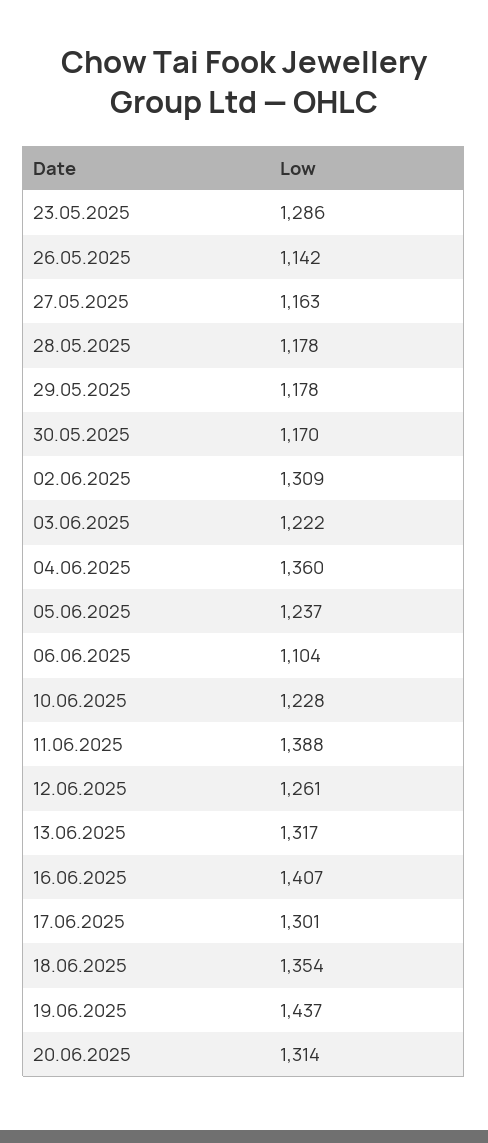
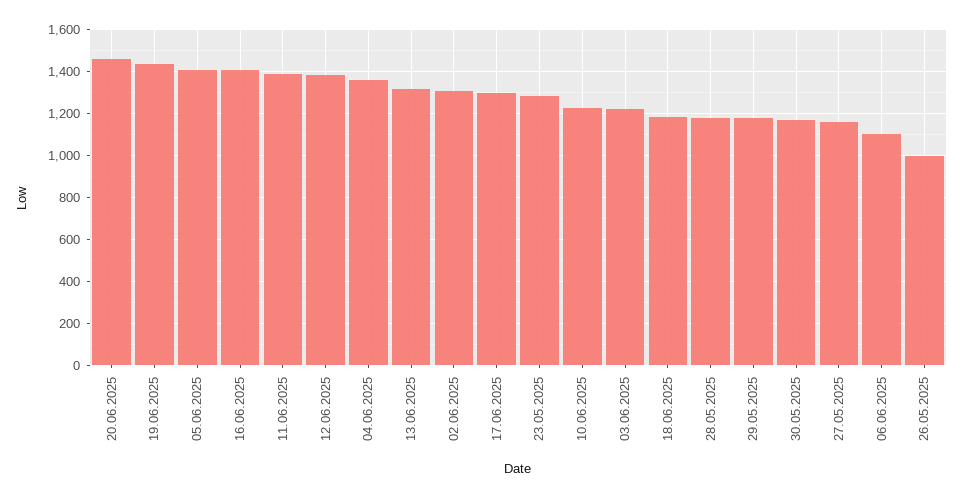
  {
    "23.05.2025": 1286,
-   "26.05.2025": 1142,
+   "26.05.2025": 1000,
    "27.05.2025": 1163,
    "28.05.2025": 1178,
    "29.05.2025": 1178,
    "30.05.2025": 1170,
    "02.06.2025": 1309,
    "03.06.2025": 1222,
    "04.06.2025": 1360,
-   "05.06.2025": 1237,
+   "05.06.2025": 1400,
    "06.06.2025": 1104,
    "10.06.2025": 1228,
    "11.06.2025": 1388,
-   "12.06.2025": 1261,
+   "12.06.2025": 1400,
    "13.06.2025": 1317,
    "16.06.2025": 1407,
    "17.06.2025": 1301,
-   "18.06.2025": 1354,
+   "18.06.2025": 1200,
    "19.06.2025": 1437,
-   "20.06.2025": 1314
+   "20.06.2025": 1450
  }

